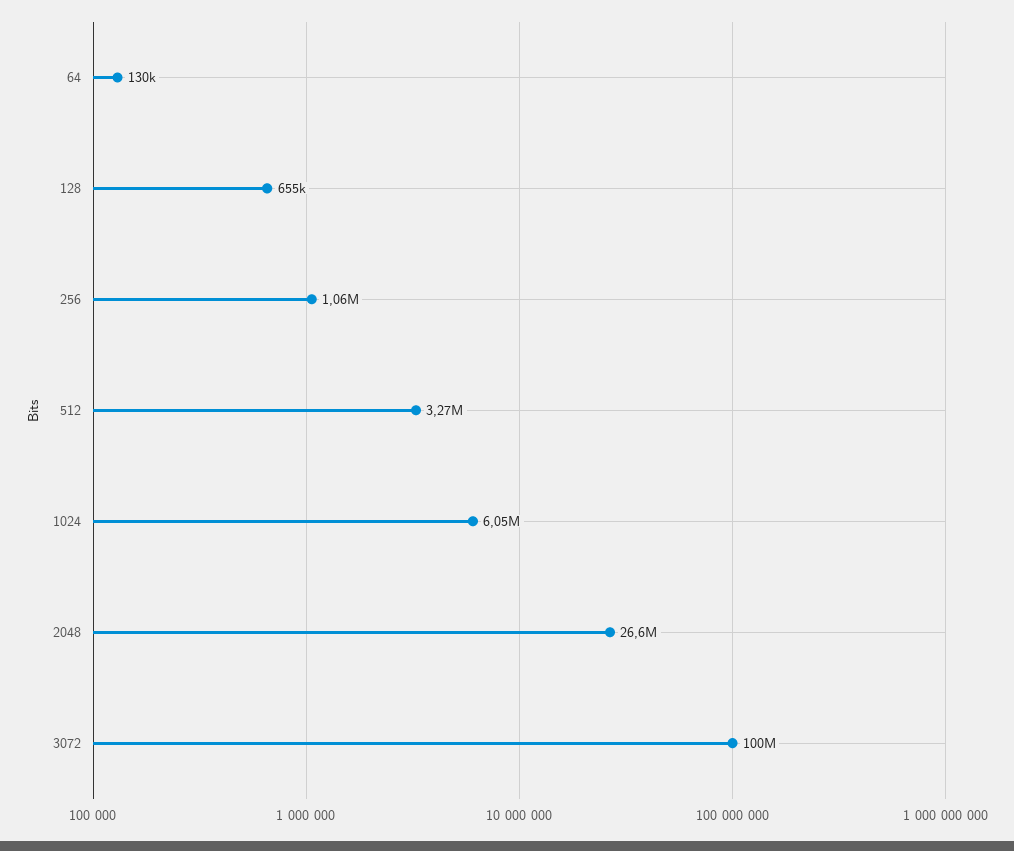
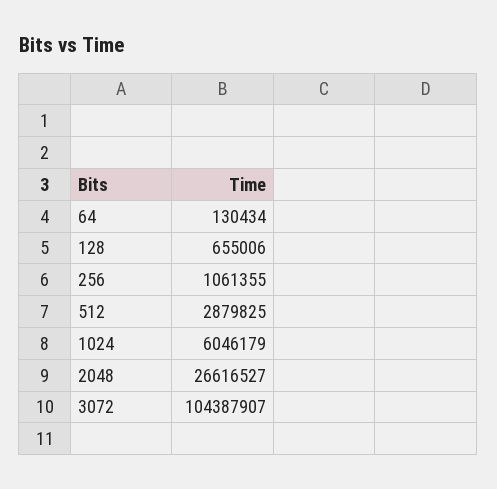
  {
    "64": 130434,
    "128": 655006,
    "256": 1061355,
-   "512": 3270000,
+   "512": 2879825,
    "1024": 6046179,
    "2048": 26616527,
-   "3072": 100000000
+   "3072": 104387907
  }

